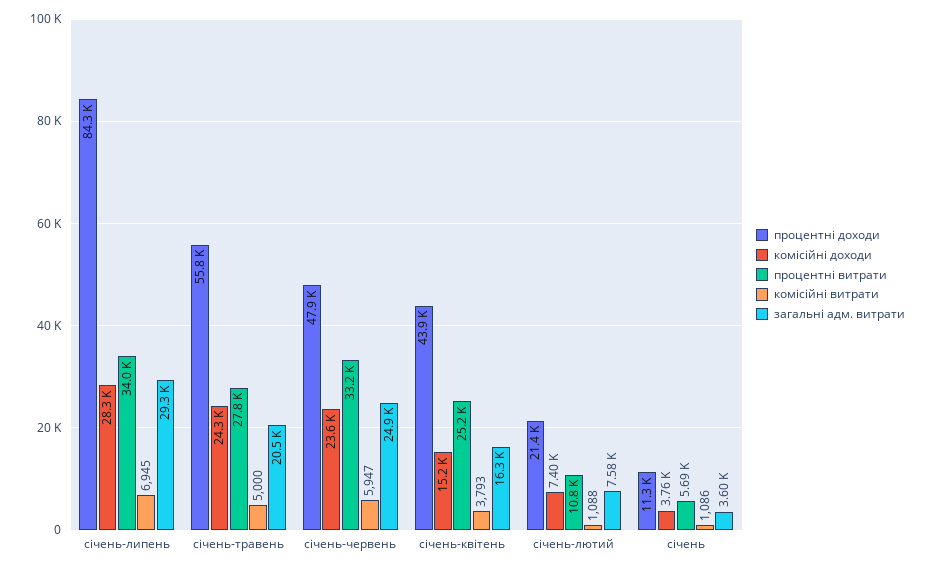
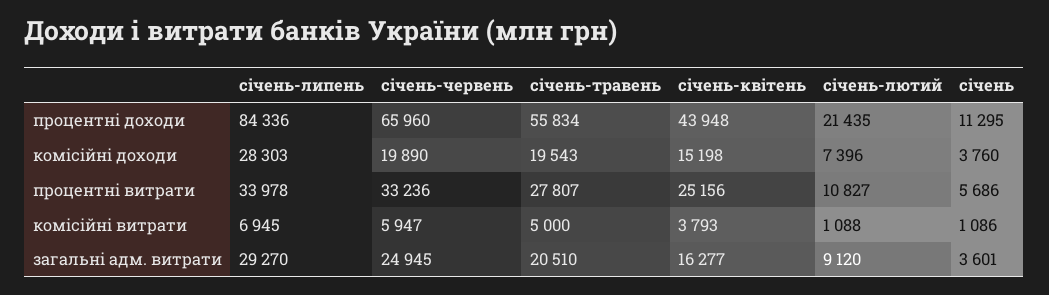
  {
    "процентні доходи": {
      "січень-липень": 84336,
      "січень-травень": 55834,
-     "січень-червень": 47900,
+     "січень-червень": 65960,
      "січень-квітень": 43948,
      "січень-лютий": 21435,
      "січень": 11295
    },
    "комісійні доходи": {
      "січень-липень": 28303,
-     "січень-травень": 24300,
+     "січень-травень": 19543,
-     "січень-червень": 23600,
+     "січень-червень": 19890,
      "січень-квітень": 15198,
      "січень-лютий": 7396,
      "січень": 3760
    },
    "процентні витрати": {
      "січень-липень": 33978,
      "січень-травень": 27807,
      "січень-червень": 33236,
      "січень-квітень": 25156,
      "січень-лютий": 10827,
      "січень": 5686
    },
    "комісійні витрати": {
      "січень-липень": 6945,
      "січень-травень": 5000,
      "січень-червень": 5947,
      "січень-квітень": 3793,
      "січень-лютий": 1088,
      "січень": 1086
    },
    "загальні адм. витрати": {
      "січень-липень": 29270,
      "січень-травень": 20510,
      "січень-червень": 24945,
      "січень-квітень": 16277,
-     "січень-лютий": 7580,
+     "січень-лютий": 9120,
      "січень": 3601
    }
  }

